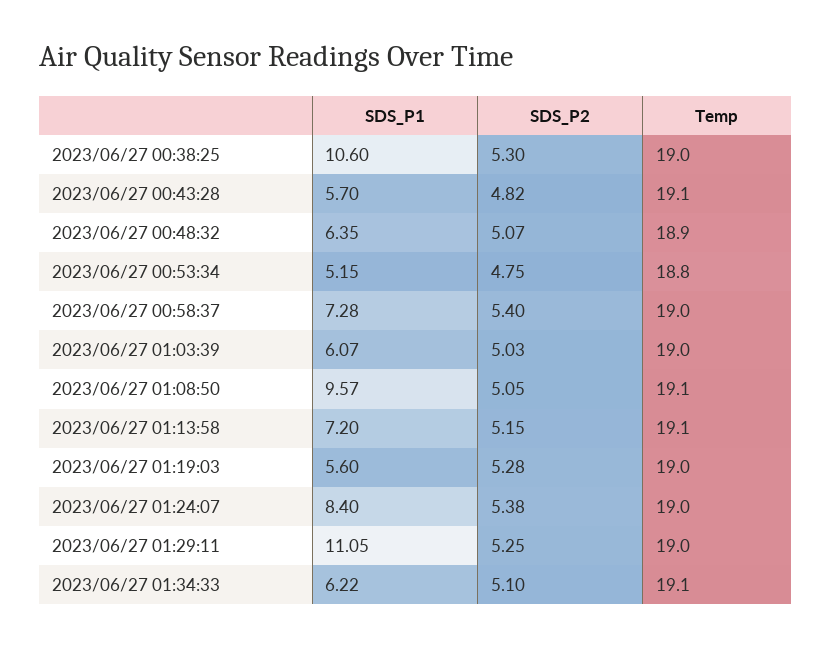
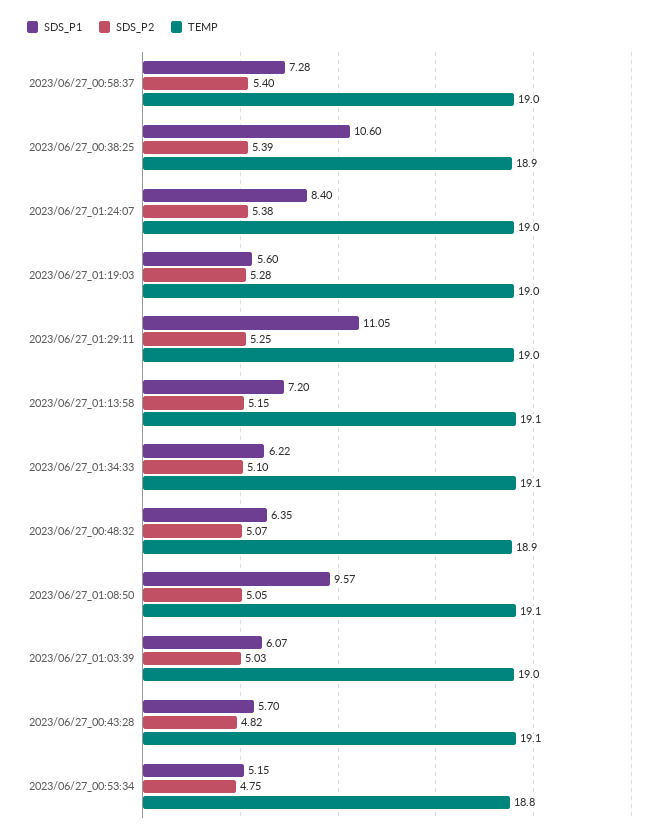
  {
    "SDS_P1": {
      "2023/06/27 00:38:25": 10.6,
      "2023/06/27 00:43:28": 5.7,
      "2023/06/27 00:48:32": 6.35,
      "2023/06/27 00:53:34": 5.15,
      "2023/06/27 00:58:37": 7.28,
      "2023/06/27 01:03:39": 6.07,
      "2023/06/27 01:08:50": 9.57,
      "2023/06/27 01:13:58": 7.2,
      "2023/06/27 01:19:03": 5.6,
      "2023/06/27 01:24:07": 8.4,
      "2023/06/27 01:29:11": 11.05,
      "2023/06/27 01:34:33": 6.22
    },
    "SDS_P2": {
-     "2023/06/27 00:38:25": 5.3,
+     "2023/06/27 00:38:25": 5.39,
      "2023/06/27 00:43:28": 4.82,
      "2023/06/27 00:48:32": 5.07,
      "2023/06/27 00:53:34": 4.75,
      "2023/06/27 00:58:37": 5.4,
      "2023/06/27 01:03:39": 5.03,
      "2023/06/27 01:08:50": 5.05,
      "2023/06/27 01:13:58": 5.15,
      "2023/06/27 01:19:03": 5.28,
      "2023/06/27 01:24:07": 5.38,
      "2023/06/27 01:29:11": 5.25,
      "2023/06/27 01:34:33": 5.1
    },
    "Temp": {
-     "2023/06/27 00:38:25": 19,
+     "2023/06/27 00:38:25": 18.9,
      "2023/06/27 00:43:28": 19.1,
      "2023/06/27 00:48:32": 18.9,
      "2023/06/27 00:53:34": 18.8,
      "2023/06/27 00:58:37": 19,
      "2023/06/27 01:03:39": 19,
      "2023/06/27 01:08:50": 19.1,
      "2023/06/27 01:13:58": 19.1,
      "2023/06/27 01:19:03": 19,
      "2023/06/27 01:24:07": 19,
      "2023/06/27 01:29:11": 19,
      "2023/06/27 01:34:33": 19.1
    }
  }

